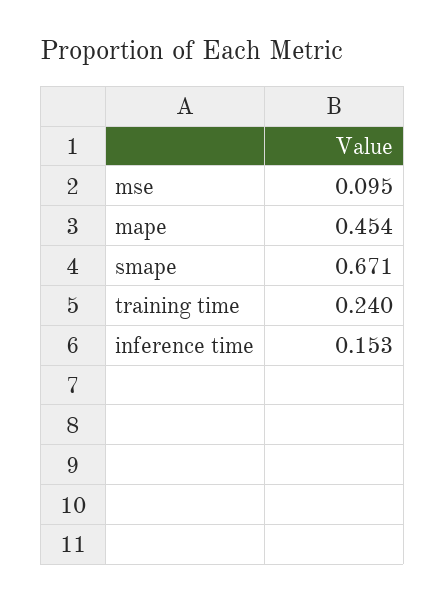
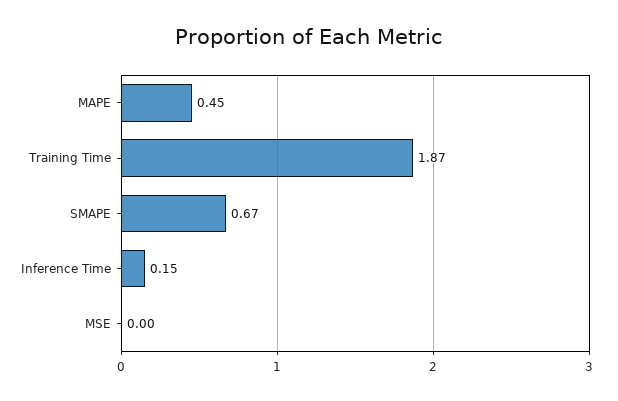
  {
-   "mse": 0.095,
+   "mse": 0,
    "mape": 0.454,
    "smape": 0.671,
-   "training time": 0.24,
+   "training time": 1.87,
    "inference time": 0.153
  }

